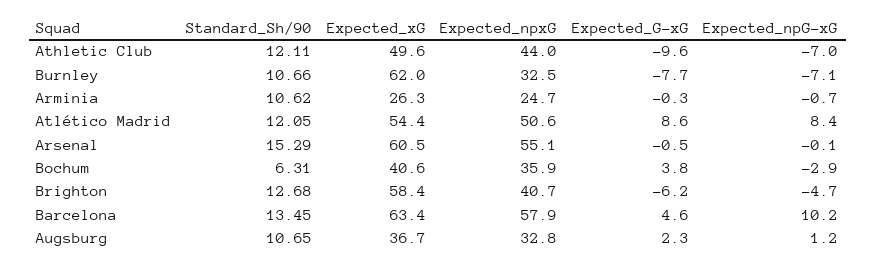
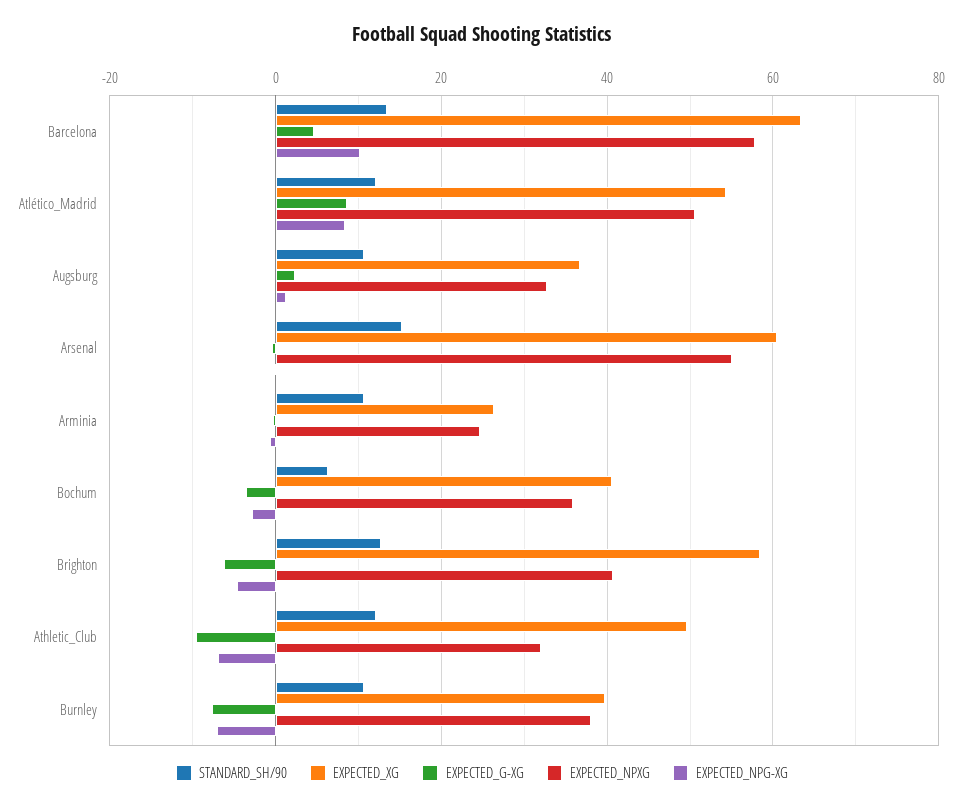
  {
    "Standard_Sh/90": {
      "Athletic Club": 12.11,
      "Burnley": 10.66,
      "Arminia": 10.62,
      "Atlético Madrid": 12.05,
      "Arsenal": 15.29,
      "Bochum": 6.31,
      "Brighton": 12.68,
      "Barcelona": 13.45,
      "Augsburg": 10.65
    },
    "Expected_xG": {
      "Athletic Club": 49.6,
-     "Burnley": 62,
+     "Burnley": 40,
      "Arminia": 26.3,
      "Atlético Madrid": 54.4,
      "Arsenal": 60.5,
      "Bochum": 40.6,
      "Brighton": 58.4,
      "Barcelona": 63.4,
      "Augsburg": 36.7
    },
    "Expected_npxG": {
-     "Athletic Club": 44,
+     "Athletic Club": 32,
-     "Burnley": 32.5,
+     "Burnley": 38,
      "Arminia": 24.7,
      "Atlético Madrid": 50.6,
      "Arsenal": 55.1,
      "Bochum": 35.9,
      "Brighton": 40.7,
      "Barcelona": 57.9,
      "Augsburg": 32.8
    },
    "Expected_G-xG": {
      "Athletic Club": -9.6,
      "Burnley": -7.7,
      "Arminia": -0.3,
      "Atlético Madrid": 8.6,
      "Arsenal": -0.5,
-     "Bochum": 3.8,
+     "Bochum": -4,
      "Brighton": -6.2,
      "Barcelona": 4.6,
      "Augsburg": 2.3
    },
    "Expected_npG-xG": {
      "Athletic Club": -7,
      "Burnley": -7.1,
      "Arminia": -0.7,
      "Atlético Madrid": 8.4,
      "Arsenal": -0.1,
      "Bochum": -2.9,
      "Brighton": -4.7,
      "Barcelona": 10.2,
      "Augsburg": 1.2
    }
  }

